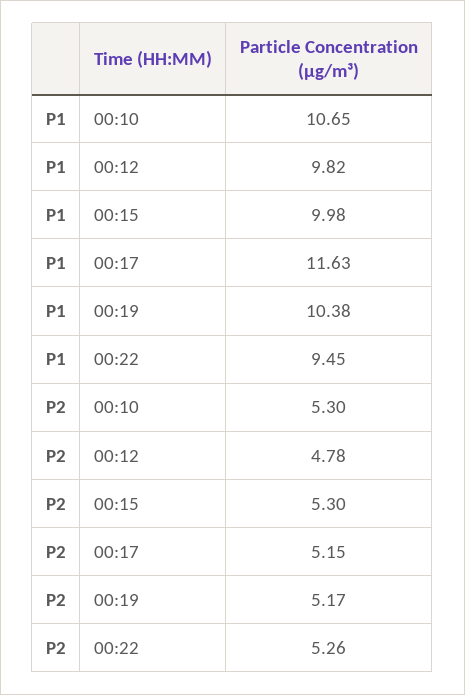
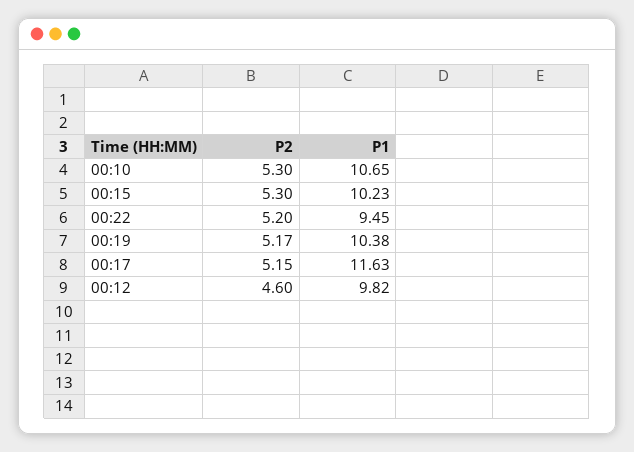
  {
    "P1": {
      "00:10": 10.65,
      "00:12": 9.82,
-     "00:15": 9.98,
+     "00:15": 10.23,
      "00:17": 11.63,
      "00:19": 10.38,
      "00:22": 9.45
    },
    "P2": {
      "00:10": 5.3,
-     "00:12": 4.78,
+     "00:12": 4.6,
      "00:15": 5.3,
      "00:17": 5.15,
      "00:19": 5.17,
-     "00:22": 5.26
+     "00:22": 5.2
    }
  }

